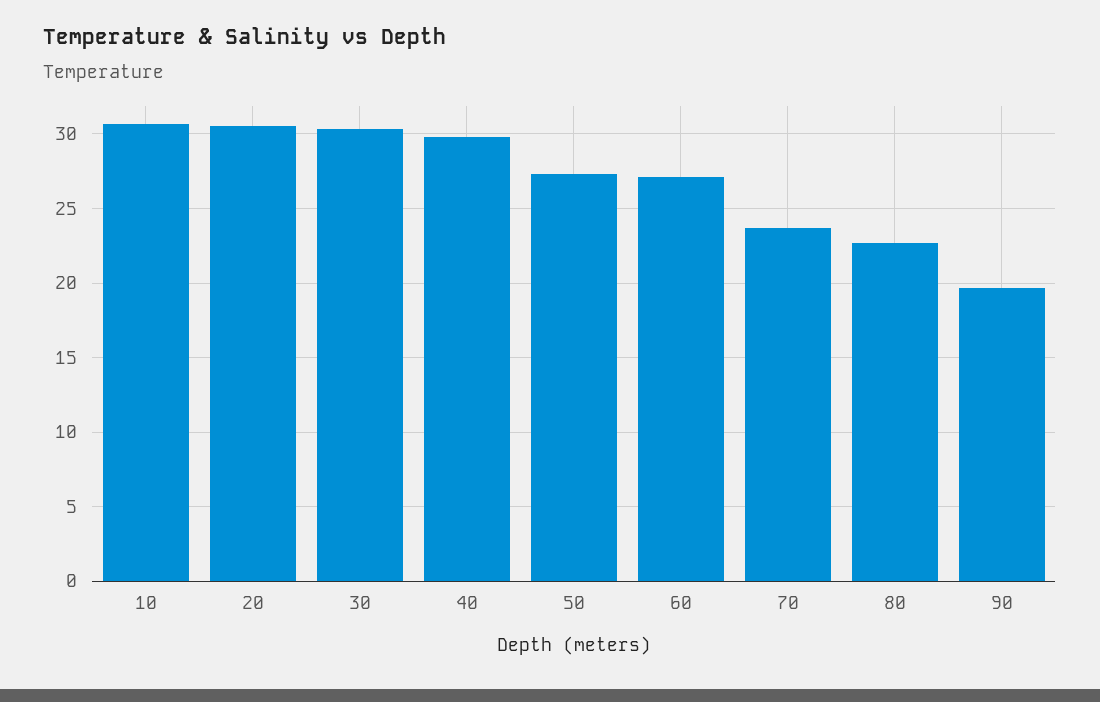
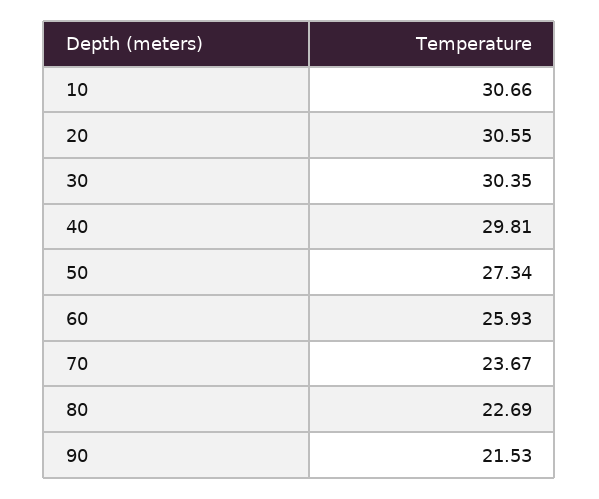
  {
    "10": 30.66,
    "20": 30.55,
    "30": 30.35,
    "40": 29.81,
    "50": 27.34,
-   "60": 27,
+   "60": 25.93,
    "70": 23.67,
    "80": 22.69,
-   "90": 19.5
+   "90": 21.53
  }

